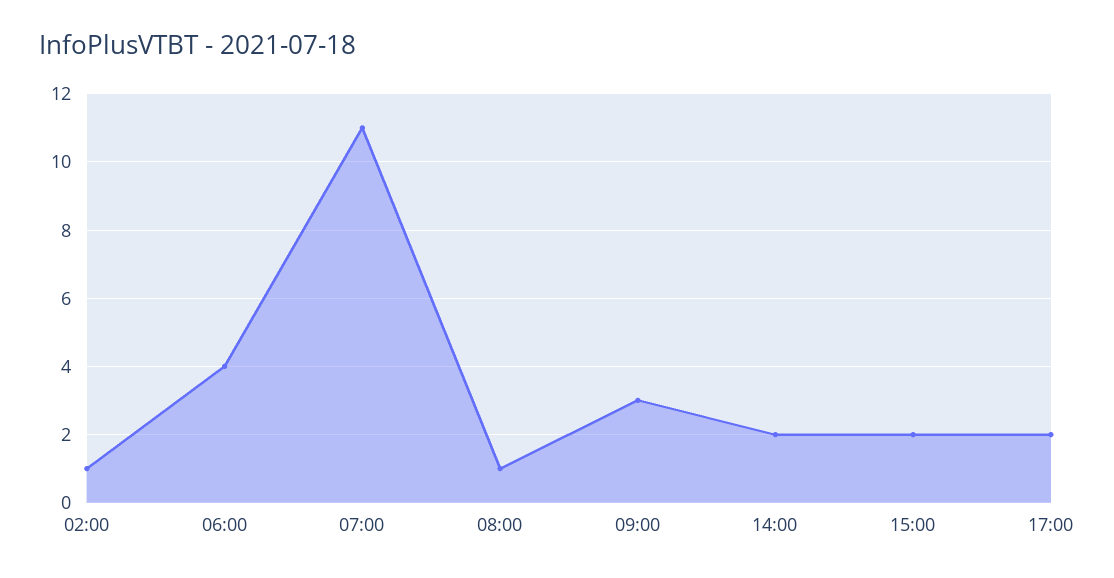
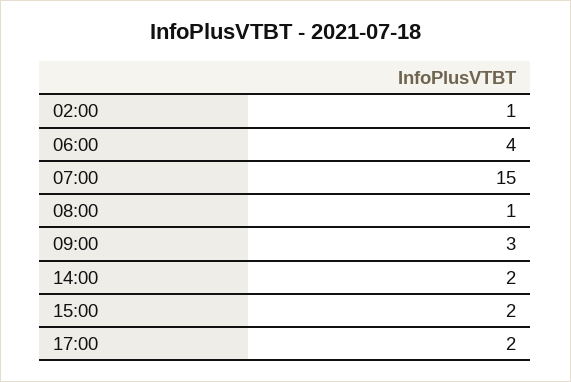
  {
    "02:00": 1,
    "06:00": 4,
-   "07:00": 11,
+   "07:00": 15,
    "08:00": 1,
    "09:00": 3,
    "14:00": 2,
    "15:00": 2,
    "17:00": 2
  }

